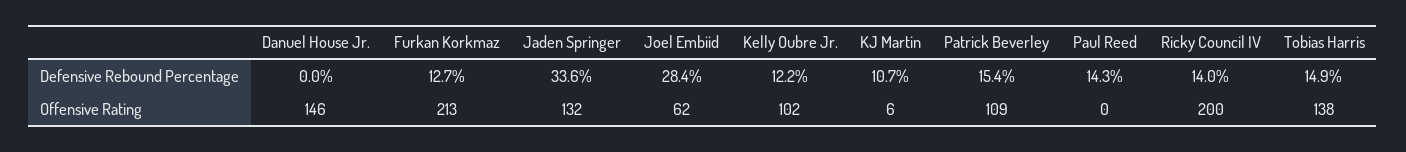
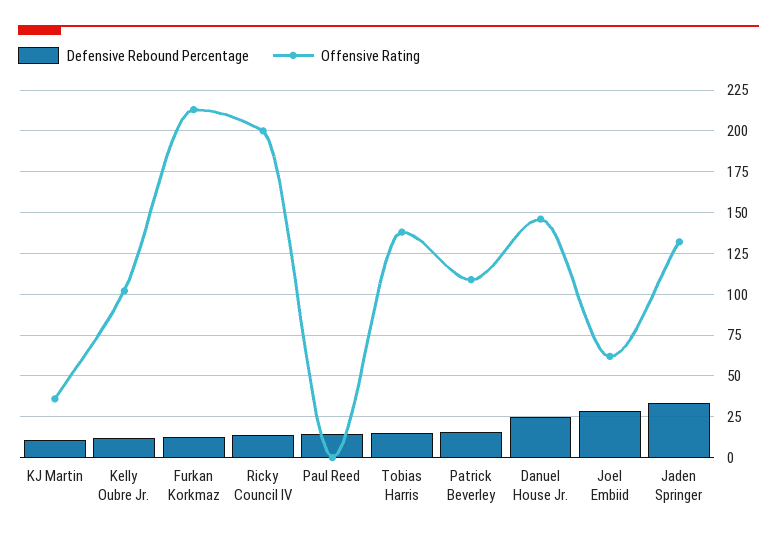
  {
    "Defensive Rebound Percentage": {
-     "Danuel House Jr.": 0,
+     "Danuel House Jr.": 25,
      "Furkan Korkmaz": 12.7,
      "Jaden Springer": 33.6,
      "Joel Embiid": 28.4,
      "Kelly Oubre Jr.": 12.2,
      "KJ Martin": 10.7,
      "Patrick Beverley": 15.4,
      "Paul Reed": 14.3,
      "Ricky Council IV": 14,
      "Tobias Harris": 14.9
    },
    "Offensive Rating": {
      "Danuel House Jr.": 146,
      "Furkan Korkmaz": 213,
      "Jaden Springer": 132,
      "Joel Embiid": 62,
      "Kelly Oubre Jr.": 102,
-     "KJ Martin": 6,
+     "KJ Martin": 35,
      "Patrick Beverley": 109,
      "Paul Reed": 0,
      "Ricky Council IV": 200,
      "Tobias Harris": 138
    }
  }

